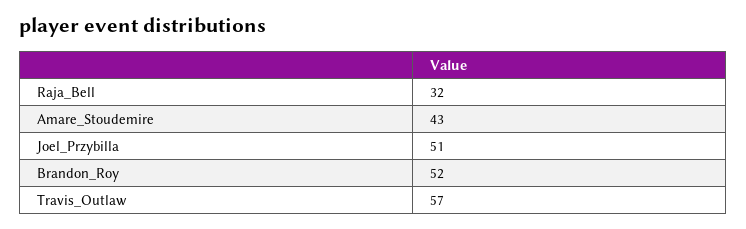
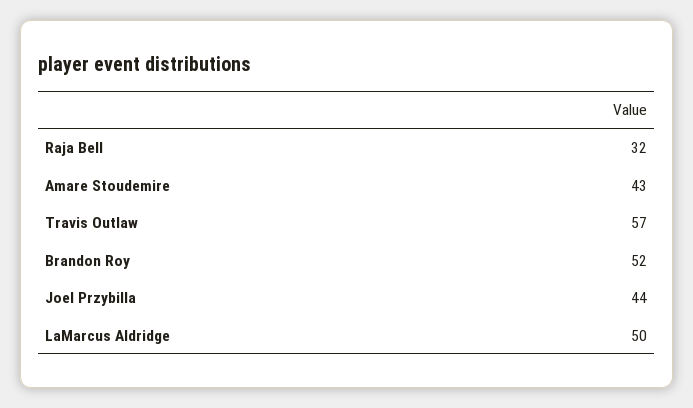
  {
    "Raja_Bell": 32,
    "Amare_Stoudemire": 43,
-   "Joel_Przybilla": 51,
+   "Joel_Przybilla": 44,
    "Brandon_Roy": 52,
-   "Travis_Outlaw": 57
+   "Travis_Outlaw": 57,
+   "LaMarcus Aldridge": 50
  }

